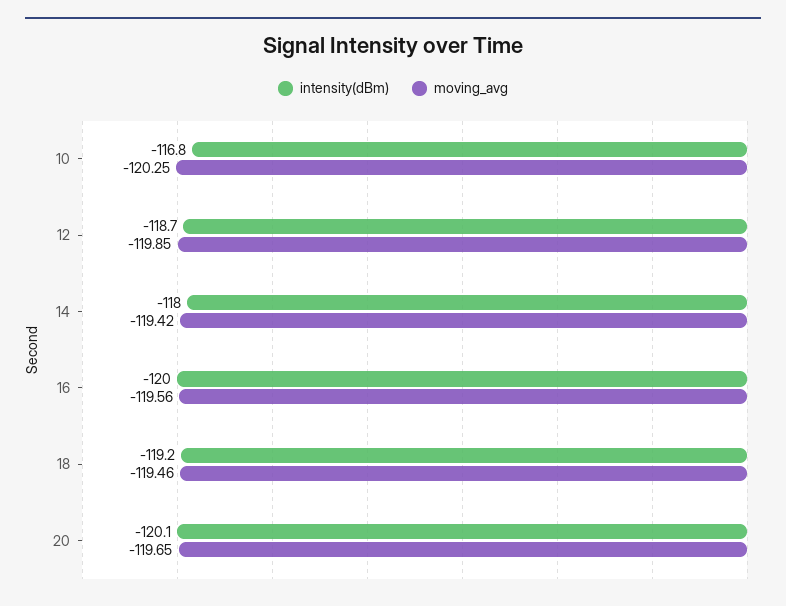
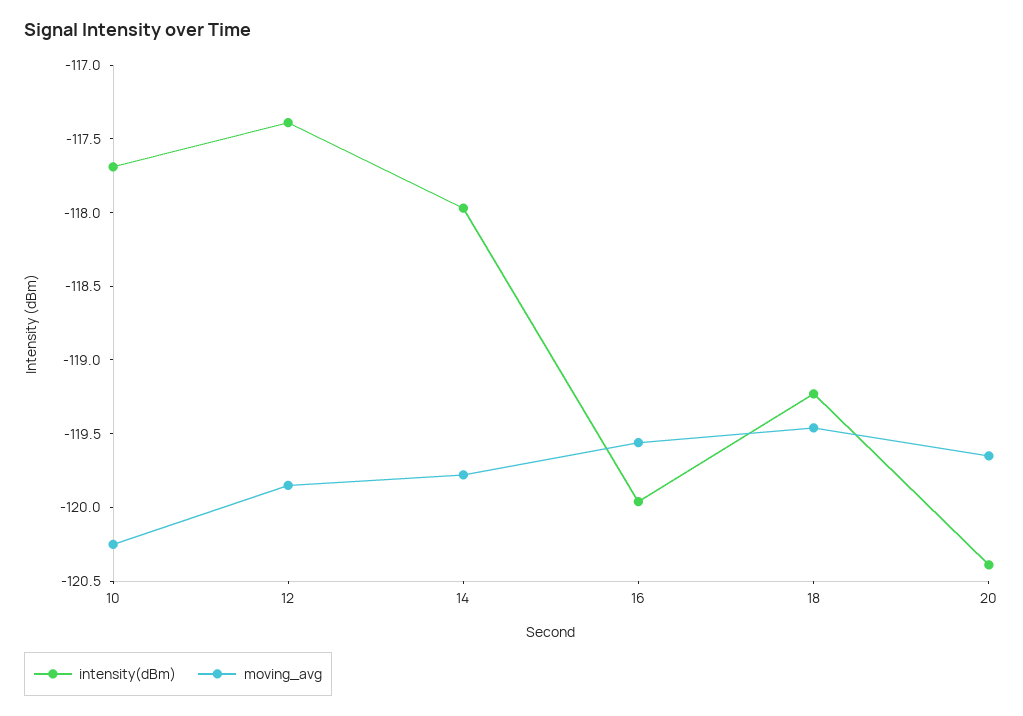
  {
    "intensity(dBm)": {
-     "10": -116.8,
+     "10": -117.7,
-     "12": -118.7,
+     "12": -117.4,
      "14": -118,
      "16": -120,
      "18": -119.2,
-     "20": -120.1
+     "20": -120.4
    },
    "moving_avg": {
      "10": -120.25,
      "12": -119.85,
-     "14": -119.42,
+     "14": -119.8,
      "16": -119.56,
      "18": -119.46,
      "20": -119.65
    }
  }

